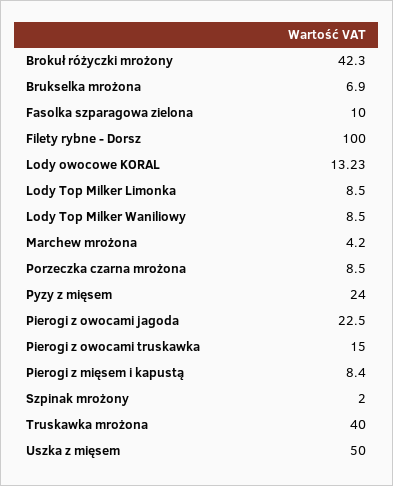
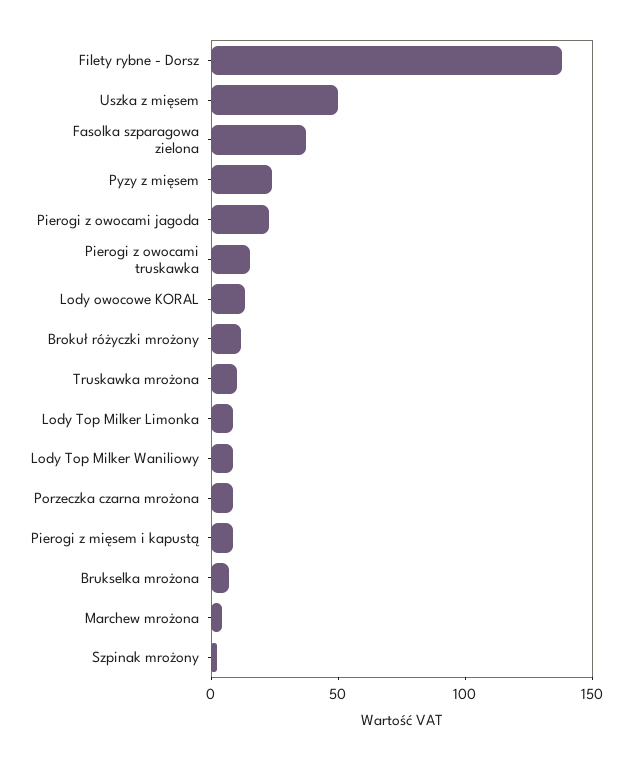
  {
-   "Brokuł różyczki mrożony": 42.3,
+   "Brokuł różyczki mrożony": 10,
    "Brukselka mrożona": 6.9,
-   "Fasolka szparagowa zielona": 10,
+   "Fasolka szparagowa zielona": 40,
-   "Filety rybne - Dorsz": 100,
+   "Filety rybne - Dorsz": 140,
    "Lody owocowe KORAL": 13.23,
    "Lody Top Milker Limonka": 8.5,
    "Lody Top Milker Waniliowy": 8.5,
    "Marchew mrożona": 4.2,
    "Porzeczka czarna mrożona": 8.5,
    "Pyzy z mięsem": 24,
    "Pierogi z owocami jagoda": 22.5,
    "Pierogi z owocami truskawka": 15,
    "Pierogi z mięsem i kapustą": 8.4,
    "Szpinak mrożony": 2,
-   "Truskawka mrożona": 40,
+   "Truskawka mrożona": 10,
    "Uszka z mięsem": 50
  }

